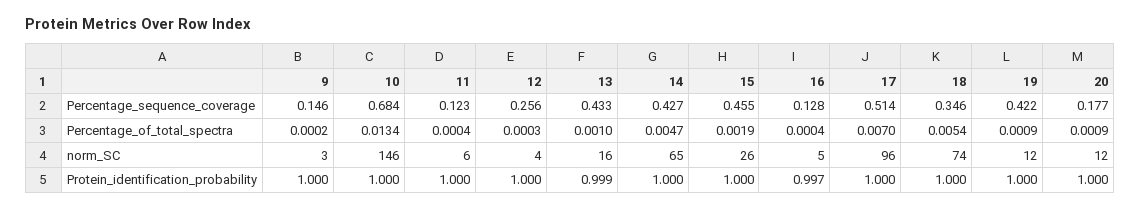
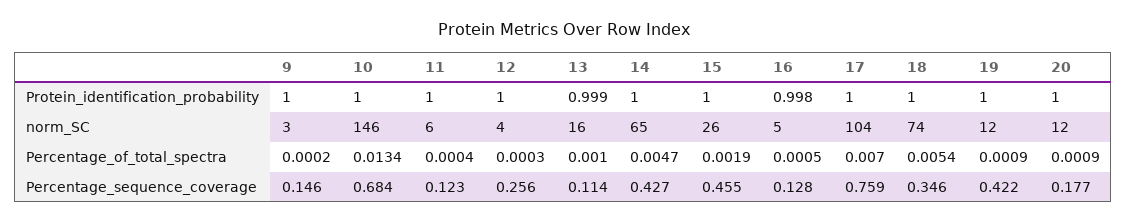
  {
    "9": {
      "Percentage_sequence_coverage": 0.146,
      "Percentage_of_total_spectra": 0.0002,
      "norm_SC": 3,
      "Protein_identification_probability": 1
    },
    "10": {
      "Percentage_sequence_coverage": 0.684,
      "Percentage_of_total_spectra": 0.0134,
      "norm_SC": 146,
      "Protein_identification_probability": 1
    },
    "11": {
      "Percentage_sequence_coverage": 0.123,
      "Percentage_of_total_spectra": 0.0004,
      "norm_SC": 6,
      "Protein_identification_probability": 1
    },
    "12": {
      "Percentage_sequence_coverage": 0.256,
      "Percentage_of_total_spectra": 0.0003,
      "norm_SC": 4,
      "Protein_identification_probability": 1
    },
    "13": {
-     "Percentage_sequence_coverage": 0.433,
+     "Percentage_sequence_coverage": 0.114,
      "Percentage_of_total_spectra": 0.001,
      "norm_SC": 16,
      "Protein_identification_probability": 0.999
    },
    "14": {
      "Percentage_sequence_coverage": 0.427,
      "Percentage_of_total_spectra": 0.0047,
      "norm_SC": 65,
      "Protein_identification_probability": 1
    },
    "15": {
      "Percentage_sequence_coverage": 0.455,
      "Percentage_of_total_spectra": 0.0019,
      "norm_SC": 26,
      "Protein_identification_probability": 1
    },
    "16": {
      "Percentage_sequence_coverage": 0.128,
-     "Percentage_of_total_spectra": 0.0004,
+     "Percentage_of_total_spectra": 0.0005,
      "norm_SC": 5,
-     "Protein_identification_probability": 0.997
+     "Protein_identification_probability": 0.998
    },
    "17": {
-     "Percentage_sequence_coverage": 0.514,
+     "Percentage_sequence_coverage": 0.759,
      "Percentage_of_total_spectra": 0.007,
-     "norm_SC": 96,
+     "norm_SC": 104,
      "Protein_identification_probability": 1
    },
    "18": {
      "Percentage_sequence_coverage": 0.346,
      "Percentage_of_total_spectra": 0.0054,
      "norm_SC": 74,
      "Protein_identification_probability": 1
    },
    "19": {
      "Percentage_sequence_coverage": 0.422,
      "Percentage_of_total_spectra": 0.0009,
      "norm_SC": 12,
      "Protein_identification_probability": 1
    },
    "20": {
      "Percentage_sequence_coverage": 0.177,
      "Percentage_of_total_spectra": 0.0009,
      "norm_SC": 12,
      "Protein_identification_probability": 1
    }
  }

